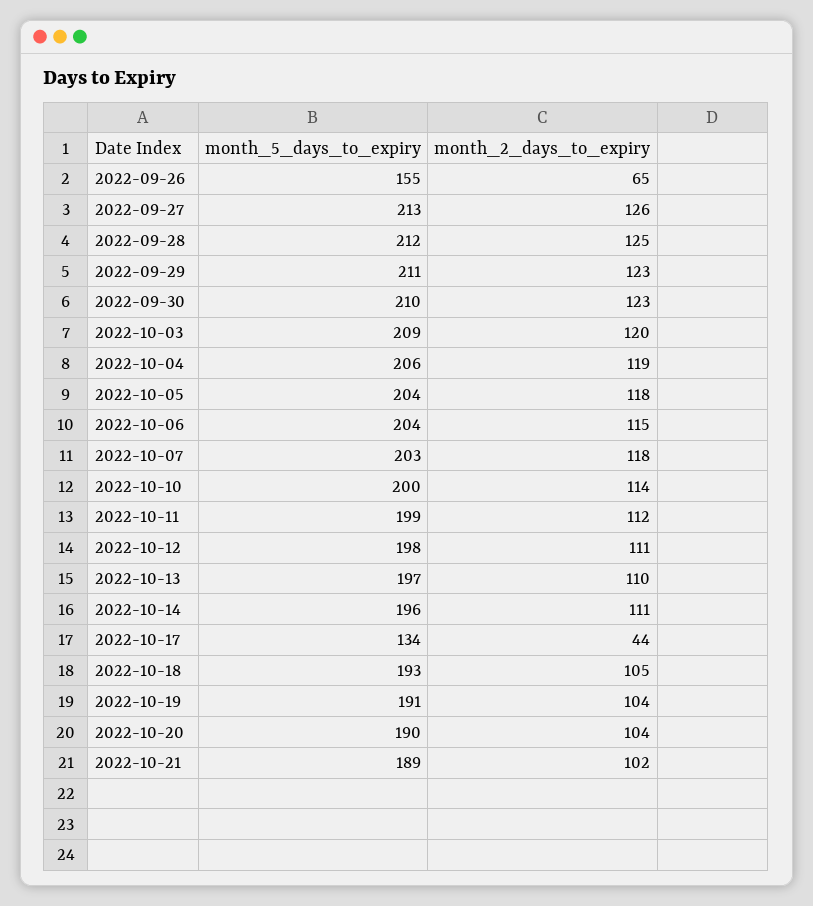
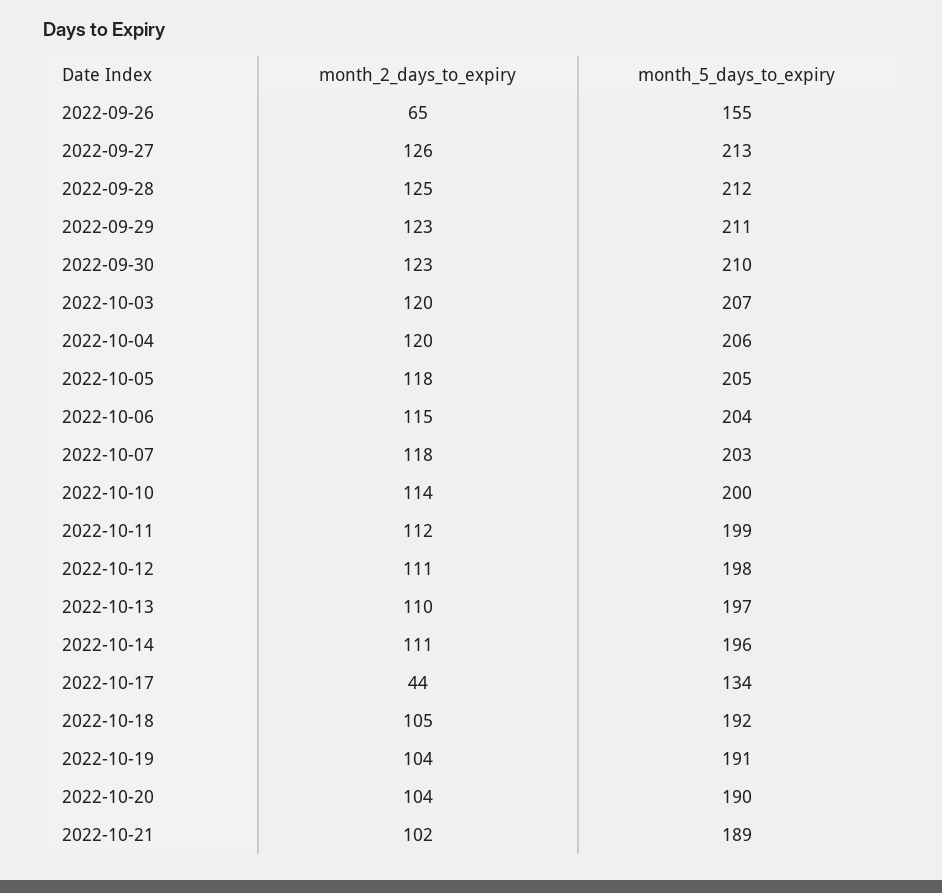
  {
    "month_5_days_to_expiry": {
      "2022-09-26": 155,
      "2022-09-27": 213,
      "2022-09-28": 212,
      "2022-09-29": 211,
      "2022-09-30": 210,
-     "2022-10-03": 209,
+     "2022-10-03": 207,
      "2022-10-04": 206,
-     "2022-10-05": 204,
+     "2022-10-05": 205,
      "2022-10-06": 204,
      "2022-10-07": 203,
      "2022-10-10": 200,
      "2022-10-11": 199,
      "2022-10-12": 198,
      "2022-10-13": 197,
      "2022-10-14": 196,
      "2022-10-17": 134,
-     "2022-10-18": 193,
+     "2022-10-18": 192,
      "2022-10-19": 191,
      "2022-10-20": 190,
      "2022-10-21": 189
    },
    "month_2_days_to_expiry": {
      "2022-09-26": 65,
      "2022-09-27": 126,
      "2022-09-28": 125,
      "2022-09-29": 123,
      "2022-09-30": 123,
      "2022-10-03": 120,
-     "2022-10-04": 119,
+     "2022-10-04": 120,
      "2022-10-05": 118,
      "2022-10-06": 115,
      "2022-10-07": 118,
      "2022-10-10": 114,
      "2022-10-11": 112,
      "2022-10-12": 111,
      "2022-10-13": 110,
      "2022-10-14": 111,
      "2022-10-17": 44,
      "2022-10-18": 105,
      "2022-10-19": 104,
      "2022-10-20": 104,
      "2022-10-21": 102
    }
  }

